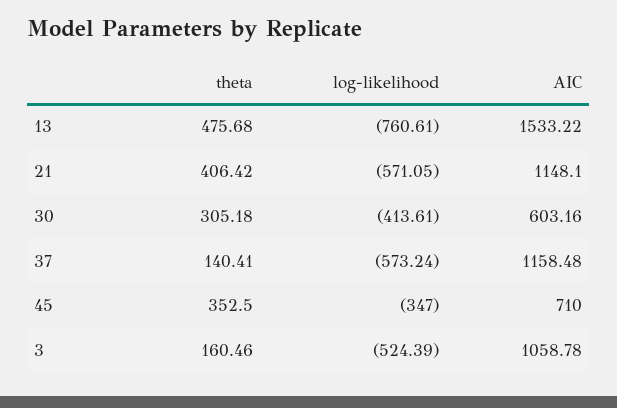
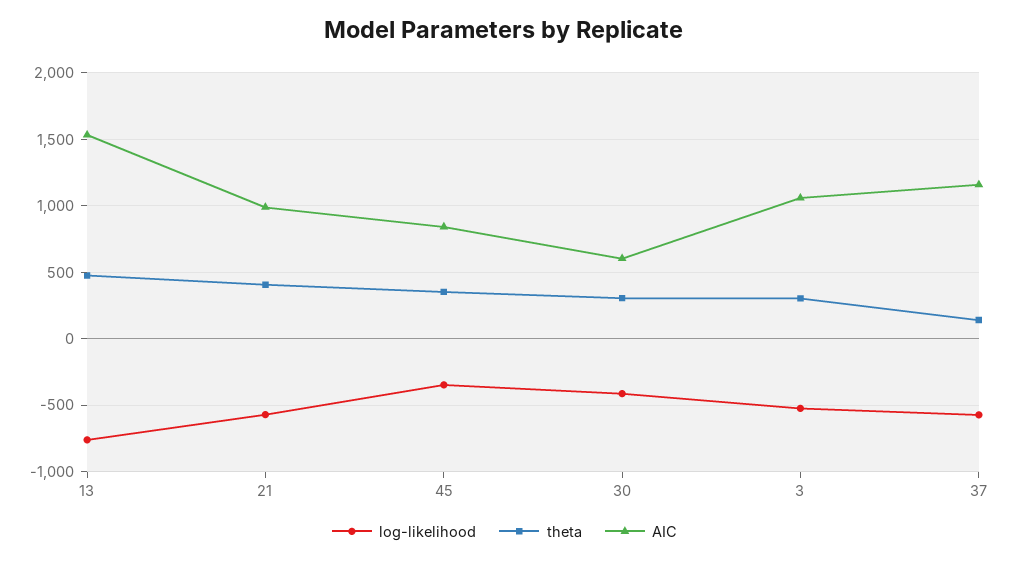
  {
    "theta": {
      "13": 475.68,
      "21": 406.42,
      "30": 305.18,
      "37": 140.41,
      "45": 352.5,
-     "3": 160.46
+     "3": 300
    },
    "log-likelihood": {
      "13": -760.61,
      "21": -571.05,
      "30": -413.61,
      "37": -573.24,
      "45": -347,
      "3": -524.39
    },
    "AIC": {
      "13": 1533.22,
-     "21": 1148.1,
+     "21": 1000,
      "30": 603.16,
      "37": 1158.48,
-     "45": 710,
+     "45": 850,
      "3": 1058.78
    }
  }

